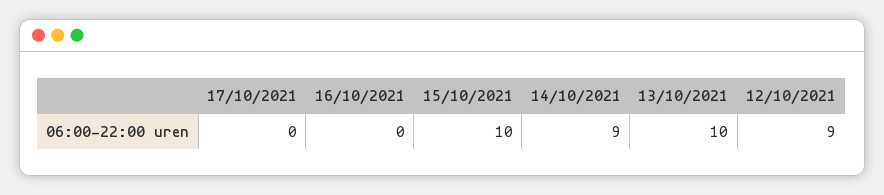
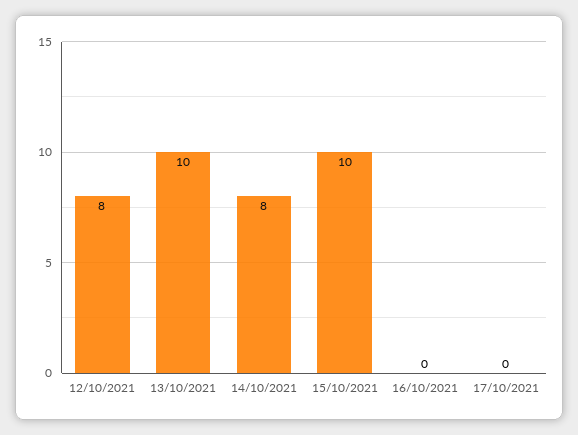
  {
    "17/10/2021": 0,
    "16/10/2021": 0,
    "15/10/2021": 10,
-   "14/10/2021": 9,
+   "14/10/2021": 8,
    "13/10/2021": 10,
-   "12/10/2021": 9
+   "12/10/2021": 8
  }

